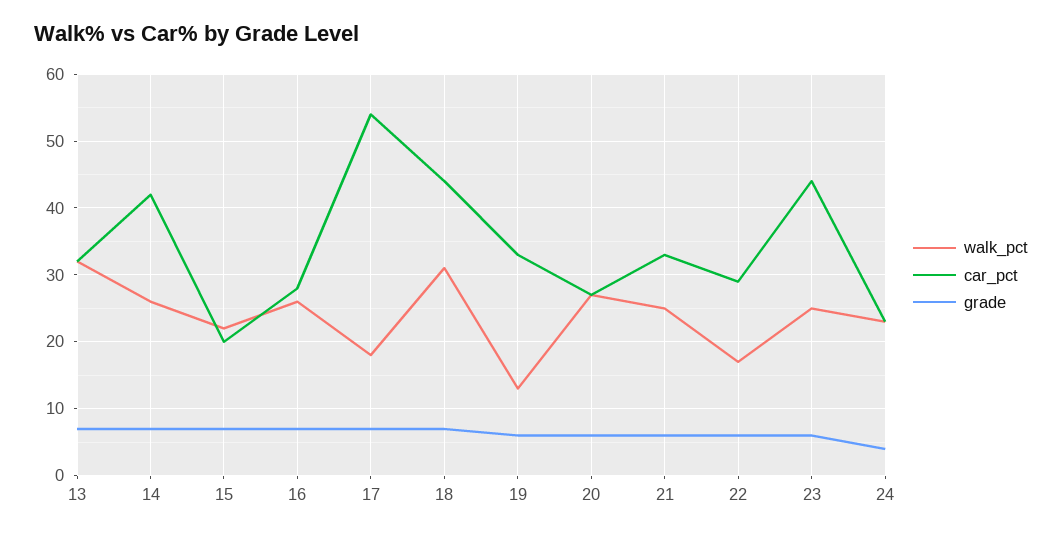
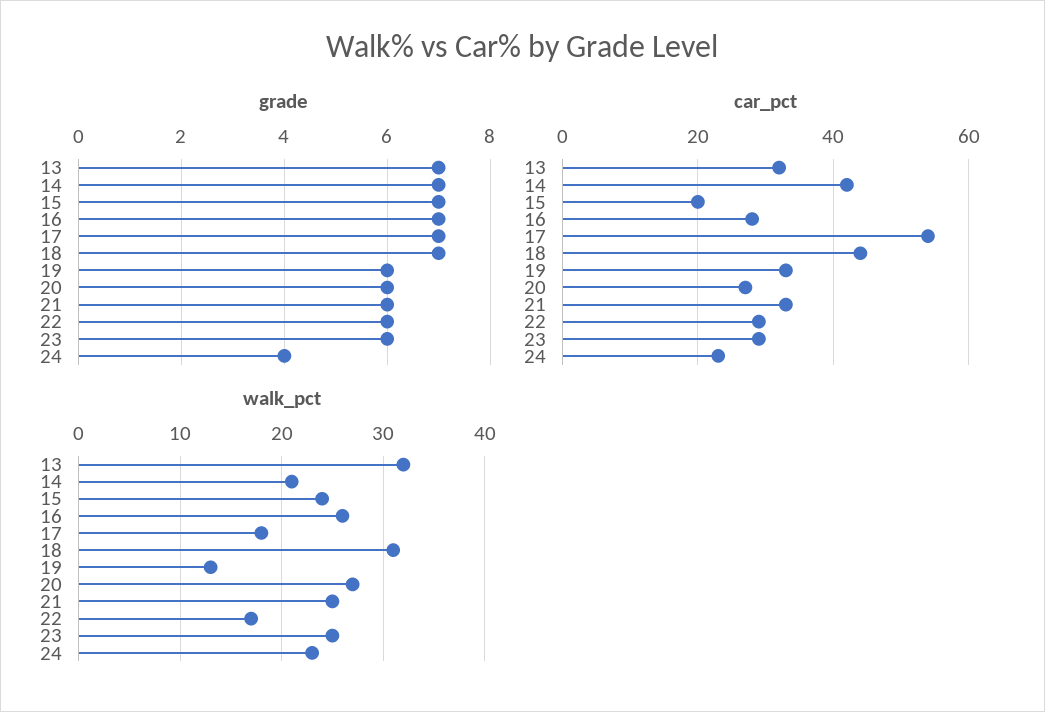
  {
    "walk_pct": {
      "13": 32,
-     "14": 26,
+     "14": 21,
-     "15": 22,
+     "15": 24,
      "16": 26,
      "17": 18,
      "18": 31,
      "19": 13,
      "20": 27,
      "21": 25,
      "22": 17,
      "23": 25,
      "24": 23
    },
    "car_pct": {
      "13": 32,
      "14": 42,
      "15": 20,
      "16": 28,
      "17": 54,
      "18": 44,
      "19": 33,
      "20": 27,
      "21": 33,
      "22": 29,
-     "23": 44,
+     "23": 30,
      "24": 23
    },
    "grade": {
      "13": 7,
      "14": 7,
      "15": 7,
      "16": 7,
      "17": 7,
      "18": 7,
      "19": 6,
      "20": 6,
      "21": 6,
      "22": 6,
      "23": 6,
      "24": 4
    }
  }

